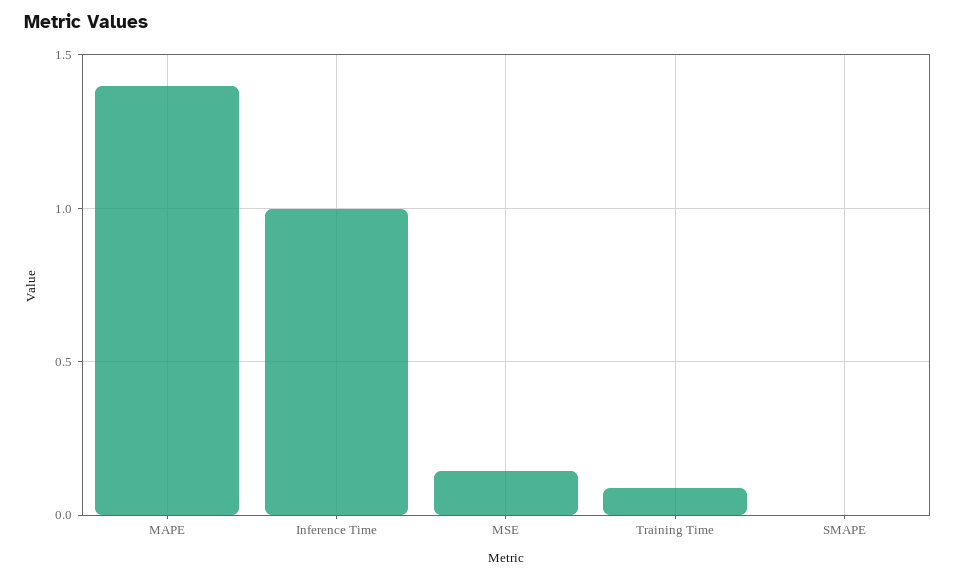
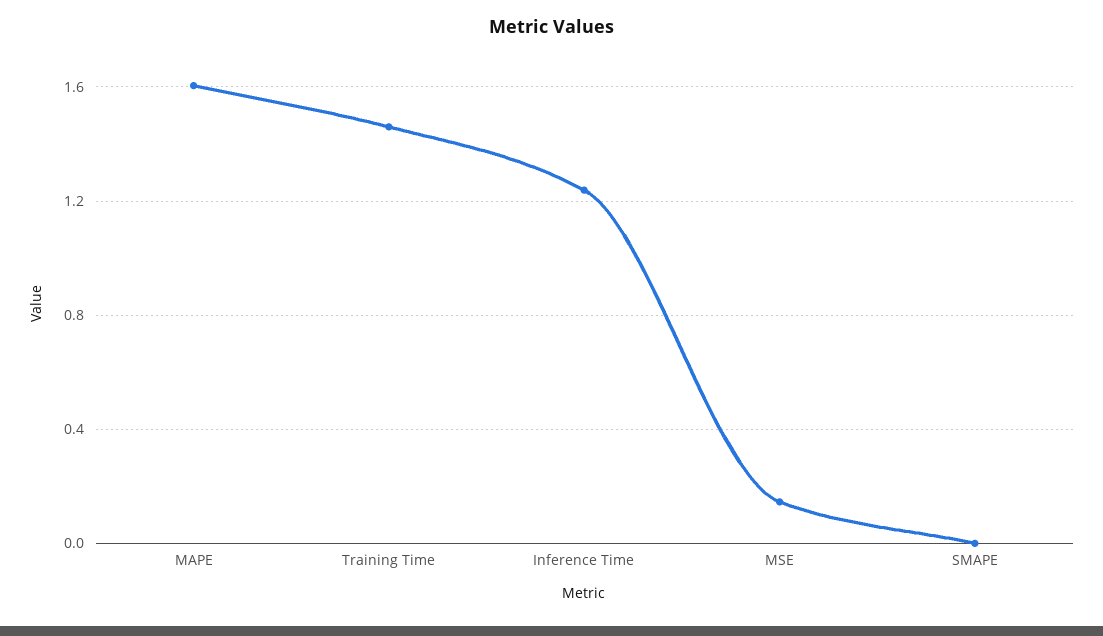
  {
-   "MAPE": 1.4,
+   "MAPE": 1.6,
-   "Inference Time": 1,
+   "Inference Time": 1.25,
    "MSE": 0.15,
-   "Training Time": 0.1,
+   "Training Time": 1.45,
    "SMAPE": 0
  }

